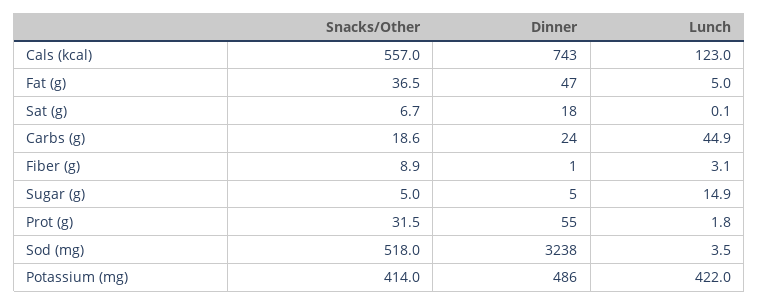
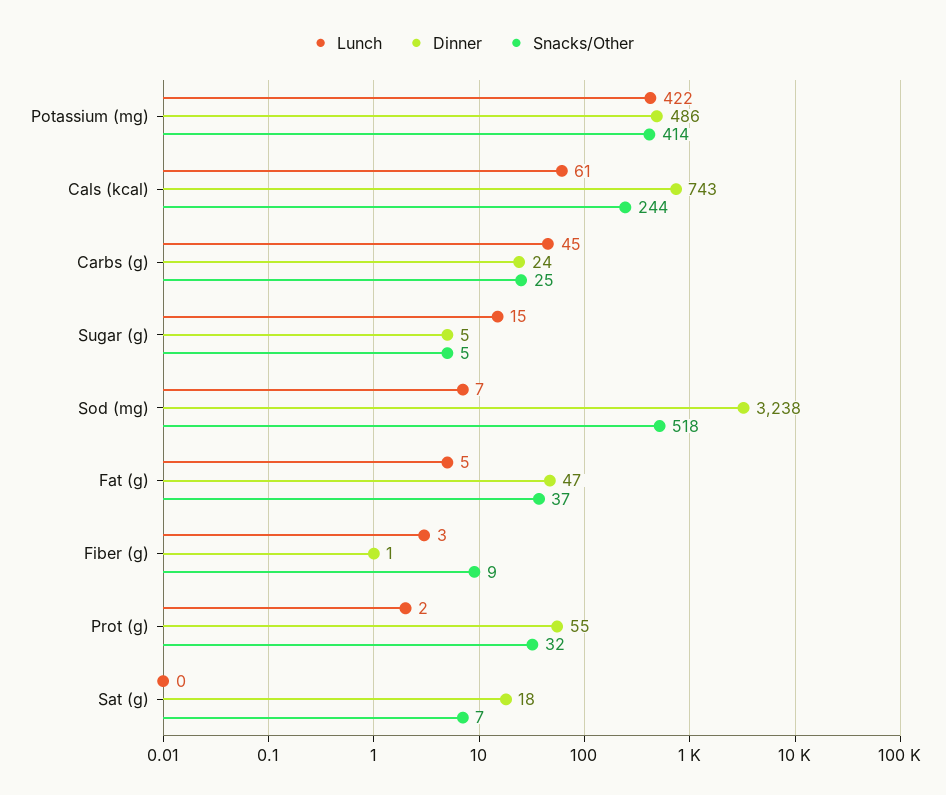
  {
    "Snacks/Other": {
-     "Cals (kcal)": 557,
+     "Cals (kcal)": 244,
      "Fat (g)": 36.5,
      "Sat (g)": 6.7,
-     "Carbs (g)": 18.6,
+     "Carbs (g)": 25,
      "Fiber (g)": 8.9,
      "Sugar (g)": 5,
      "Prot (g)": 31.5,
      "Sod (mg)": 518,
      "Potassium (mg)": 414
    },
    "Dinner": {
      "Cals (kcal)": 743,
      "Fat (g)": 47,
      "Sat (g)": 18,
      "Carbs (g)": 24,
      "Fiber (g)": 1,
      "Sugar (g)": 5,
      "Prot (g)": 55,
      "Sod (mg)": 3238,
      "Potassium (mg)": 486
    },
    "Lunch": {
-     "Cals (kcal)": 123,
+     "Cals (kcal)": 61,
      "Fat (g)": 5,
      "Sat (g)": 0.1,
      "Carbs (g)": 44.9,
      "Fiber (g)": 3.1,
      "Sugar (g)": 14.9,
      "Prot (g)": 1.8,
-     "Sod (mg)": 3.5,
+     "Sod (mg)": 7,
      "Potassium (mg)": 422
    }
  }

